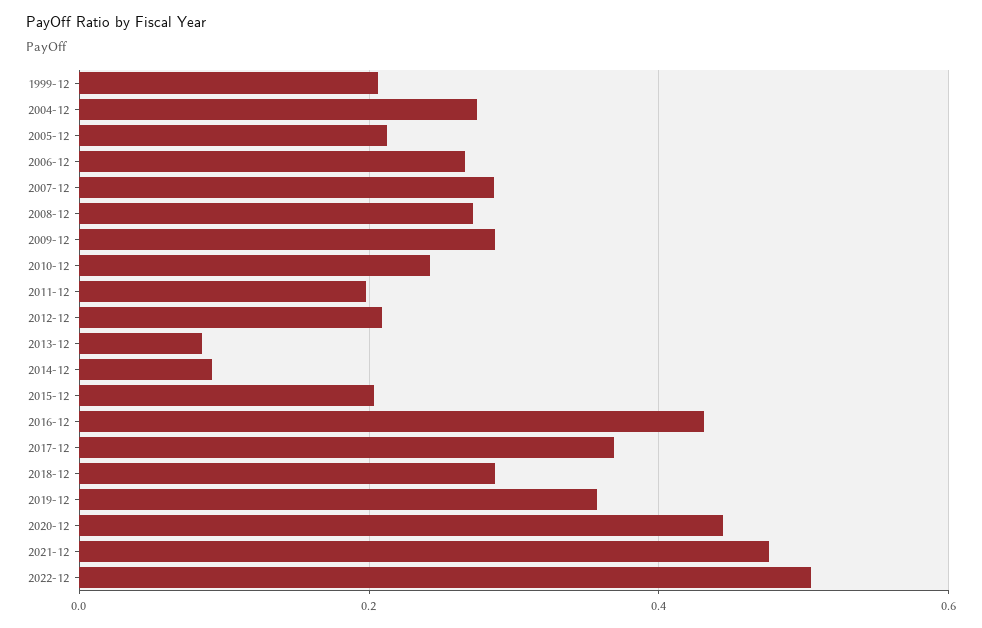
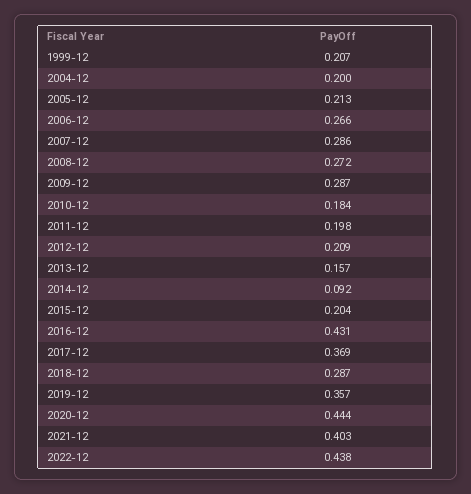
  {
    "1999-12": 0.207,
-   "2004-12": 0.28,
+   "2004-12": 0.2,
    "2005-12": 0.213,
    "2006-12": 0.266,
    "2007-12": 0.286,
    "2008-12": 0.272,
    "2009-12": 0.287,
-   "2010-12": 0.24,
+   "2010-12": 0.184,
    "2011-12": 0.198,
    "2012-12": 0.209,
-   "2013-12": 0.08,
+   "2013-12": 0.157,
    "2014-12": 0.092,
    "2015-12": 0.204,
    "2016-12": 0.431,
    "2017-12": 0.369,
    "2018-12": 0.287,
    "2019-12": 0.357,
    "2020-12": 0.444,
-   "2021-12": 0.48,
+   "2021-12": 0.403,
-   "2022-12": 0.5
+   "2022-12": 0.438
  }

